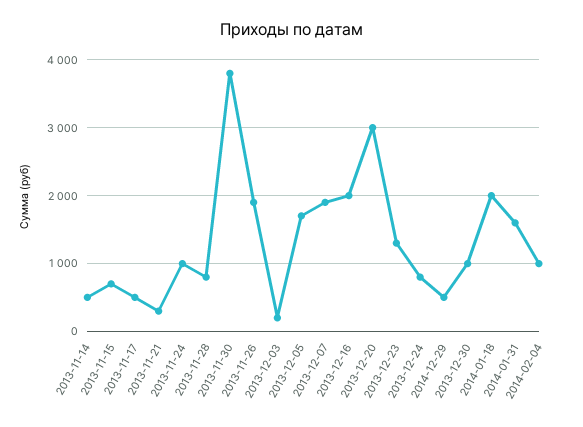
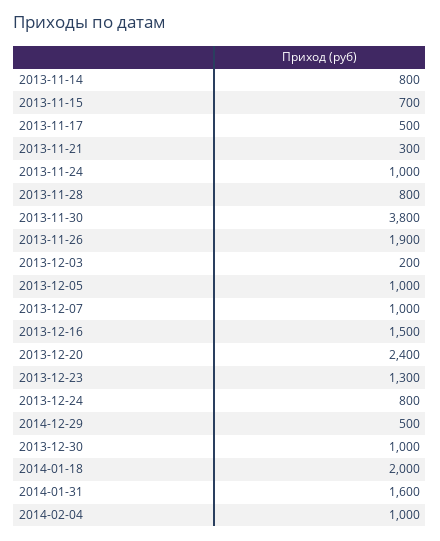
  {
-   "2013-11-14": 500,
+   "2013-11-14": 800,
    "2013-11-15": 700,
    "2013-11-17": 500,
    "2013-11-21": 300,
    "2013-11-24": 1000,
    "2013-11-28": 800,
    "2013-11-30": 3800,
    "2013-11-26": 1900,
    "2013-12-03": 200,
-   "2013-12-05": 1700,
+   "2013-12-05": 1000,
-   "2013-12-07": 1900,
+   "2013-12-07": 1000,
-   "2013-12-16": 2000,
+   "2013-12-16": 1500,
-   "2013-12-20": 3000,
+   "2013-12-20": 2400,
    "2013-12-23": 1300,
    "2013-12-24": 800,
    "2014-12-29": 500,
    "2013-12-30": 1000,
    "2014-01-18": 2000,
    "2014-01-31": 1600,
    "2014-02-04": 1000
  }

